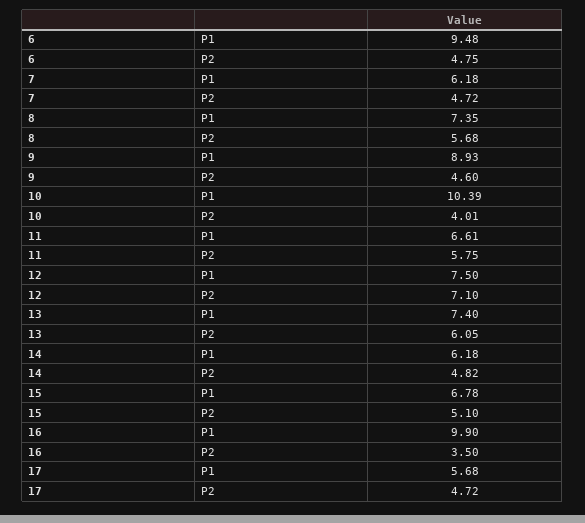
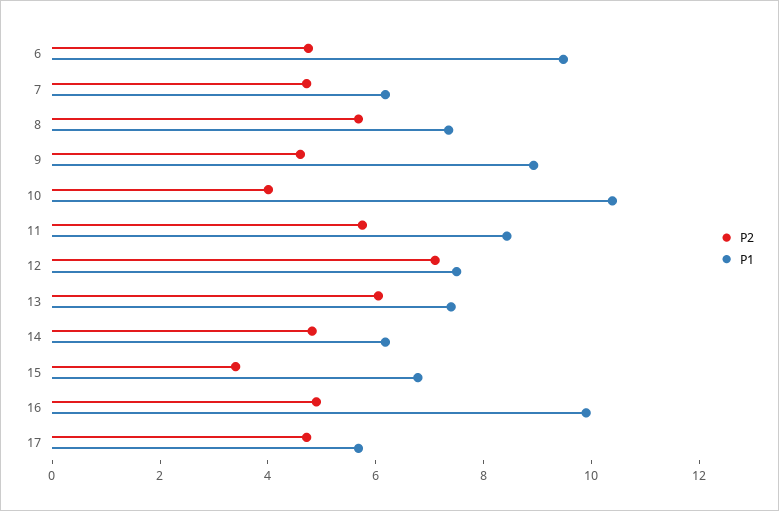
  {
    "P1": {
      "6": 9.48,
      "7": 6.18,
      "8": 7.35,
      "9": 8.93,
      "10": 10.39,
-     "11": 6.61,
+     "11": 8.5,
      "12": 7.5,
      "13": 7.4,
      "14": 6.18,
      "15": 6.78,
      "16": 9.9,
      "17": 5.68
    },
    "P2": {
      "6": 4.75,
      "7": 4.72,
      "8": 5.68,
      "9": 4.6,
      "10": 4.01,
      "11": 5.75,
      "12": 7.1,
      "13": 6.05,
      "14": 4.82,
-     "15": 5.1,
+     "15": 3.5,
-     "16": 3.5,
+     "16": 5,
      "17": 4.72
    }
  }

